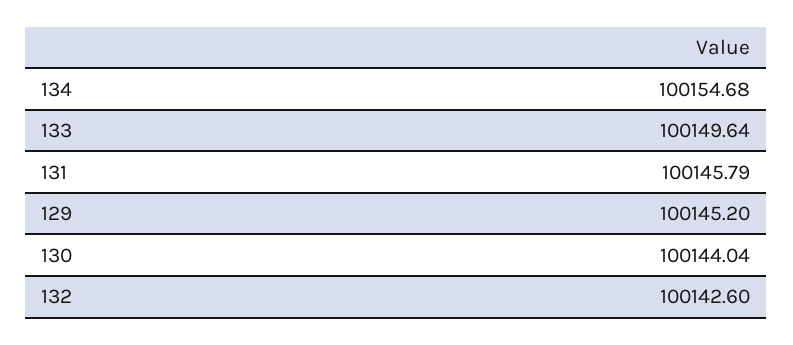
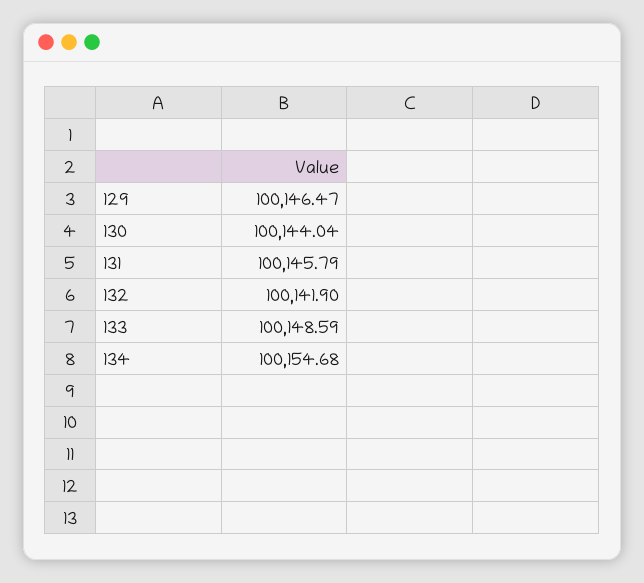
  {
    "134": 100154.68,
-   "133": 100149.64,
+   "133": 100148.59,
    "131": 100145.79,
-   "129": 100145.2,
+   "129": 100146.47,
    "130": 100144.04,
-   "132": 100142.6
+   "132": 100141.9
  }

